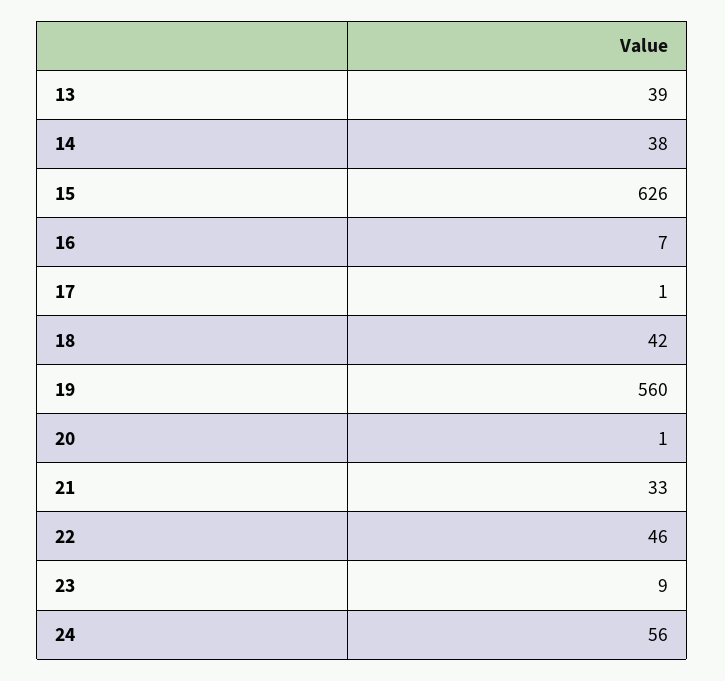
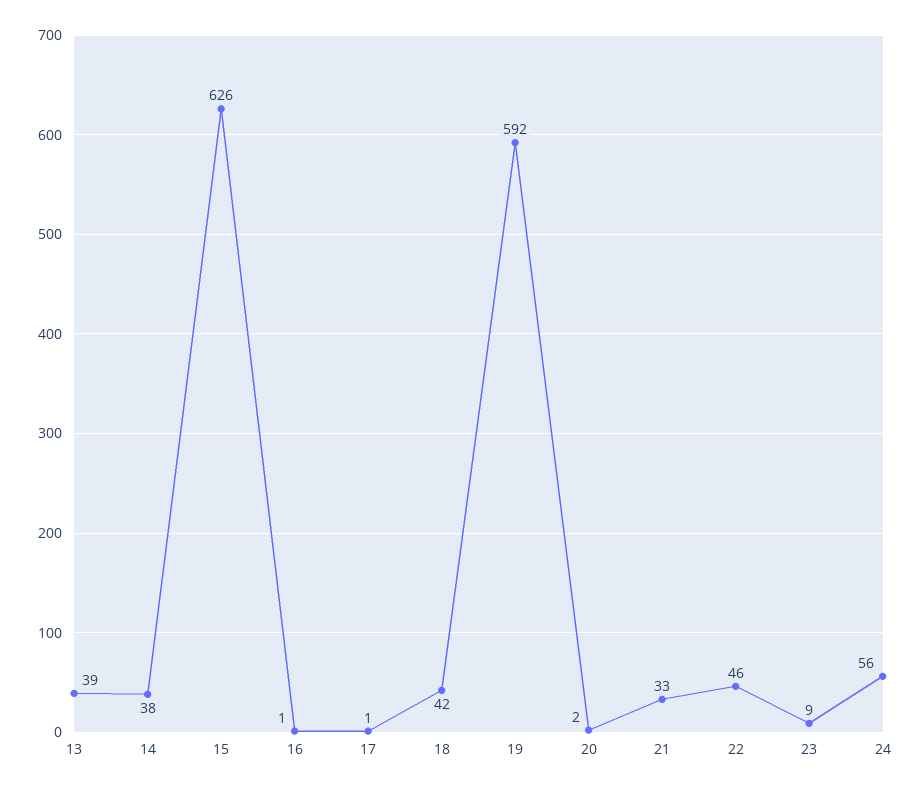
  {
    "13": 39,
    "14": 38,
    "15": 626,
-   "16": 7,
+   "16": 1,
    "17": 1,
    "18": 42,
-   "19": 560,
+   "19": 592,
-   "20": 1,
+   "20": 2,
    "21": 33,
    "22": 46,
    "23": 9,
    "24": 56
  }

